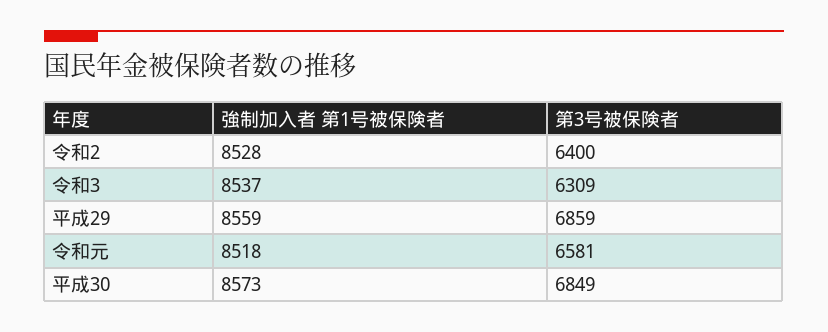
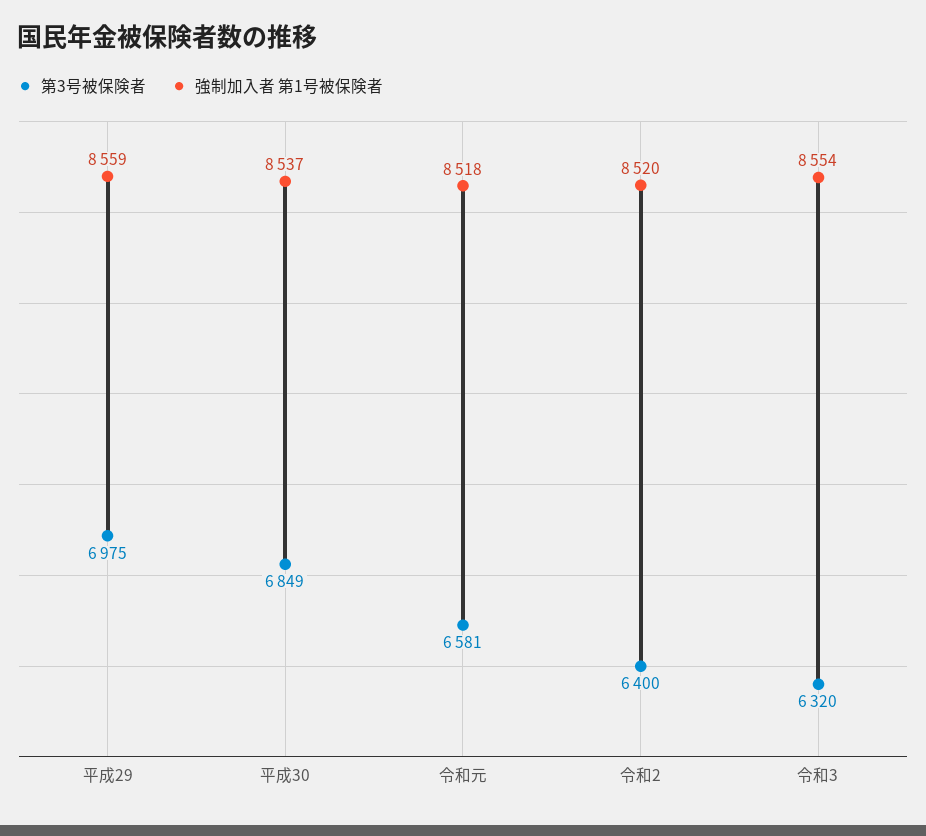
  {
    "強制加入者 第1号被保険者": {
-     "令和2": 8528,
+     "令和2": 8520,
-     "令和3": 8537,
+     "令和3": 8554,
      "平成29": 8559,
      "令和元": 8518,
-     "平成30": 8573
+     "平成30": 8537
    },
    "第3号被保険者": {
      "令和2": 6400,
-     "令和3": 6309,
+     "令和3": 6320,
-     "平成29": 6859,
+     "平成29": 6975,
      "令和元": 6581,
      "平成30": 6849
    }
  }

